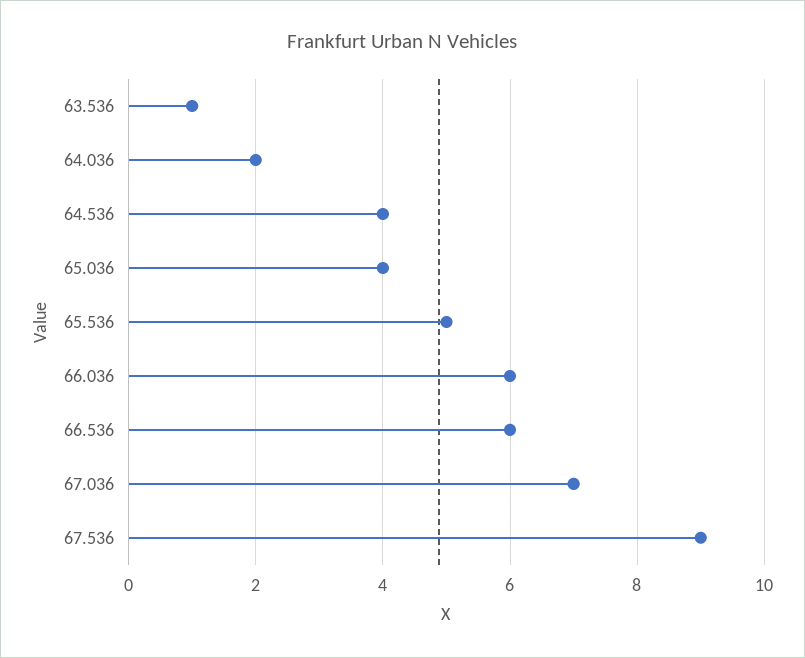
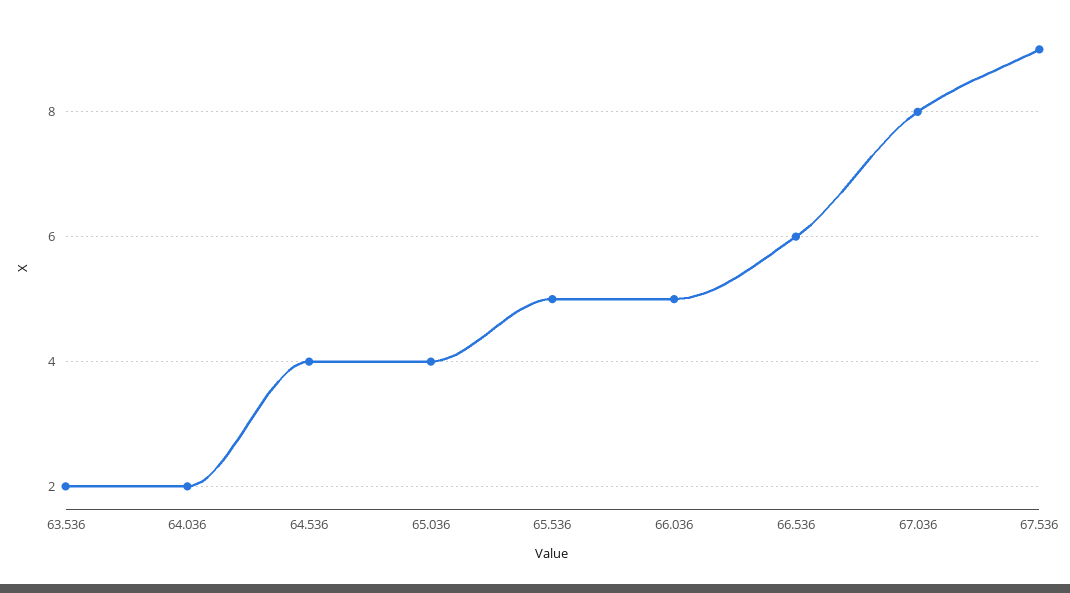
  {
-   "63.536": 1,
+   "63.536": 2,
    "64.036": 2,
    "64.536": 4,
    "65.036": 4,
    "65.536": 5,
-   "66.036": 6,
+   "66.036": 5,
    "66.536": 6,
-   "67.036": 7,
+   "67.036": 8,
    "67.536": 9
  }

